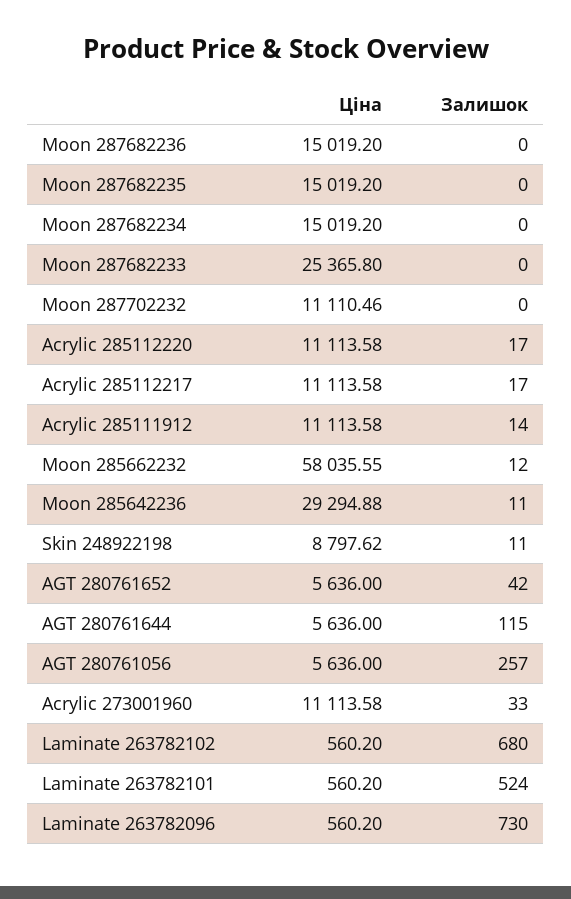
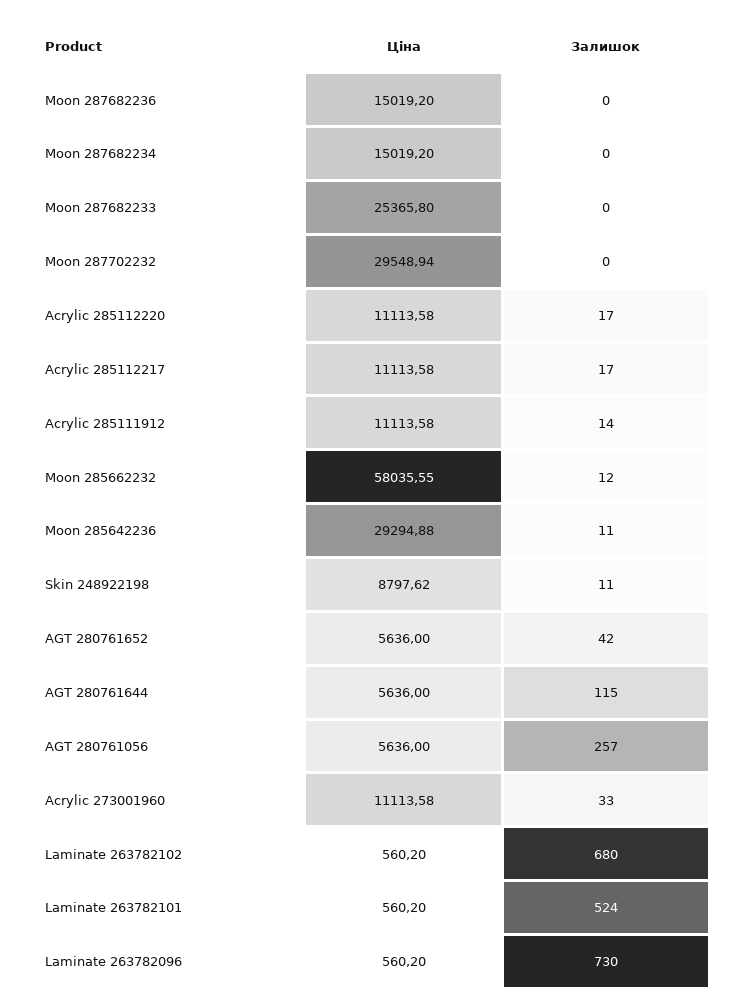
  {
    "Ціна": {
      "Moon 287682236": 15019.2,
-     "Moon 287682235": 15019.2,
      "Moon 287682234": 15019.2,
      "Moon 287682233": 25365.8,
-     "Moon 287702232": 11110.46,
+     "Moon 287702232": 29548.94,
      "Acrylic 285112220": 11113.58,
      "Acrylic 285112217": 11113.58,
      "Acrylic 285111912": 11113.58,
      "Moon 285662232": 58035.55,
      "Moon 285642236": 29294.88,
      "Skin 248922198": 8797.62,
      "AGT 280761652": 5636,
      "AGT 280761644": 5636,
      "AGT 280761056": 5636,
      "Acrylic 273001960": 11113.58,
      "Laminate 263782102": 560.2,
      "Laminate 263782101": 560.2,
      "Laminate 263782096": 560.2
    },
    "Залишок": {
      "Moon 287682236": 0,
-     "Moon 287682235": 0,
      "Moon 287682234": 0,
      "Moon 287682233": 0,
      "Moon 287702232": 0,
      "Acrylic 285112220": 17,
      "Acrylic 285112217": 17,
      "Acrylic 285111912": 14,
      "Moon 285662232": 12,
      "Moon 285642236": 11,
      "Skin 248922198": 11,
      "AGT 280761652": 42,
      "AGT 280761644": 115,
      "AGT 280761056": 257,
      "Acrylic 273001960": 33,
      "Laminate 263782102": 680,
      "Laminate 263782101": 524,
      "Laminate 263782096": 730
    }
  }

